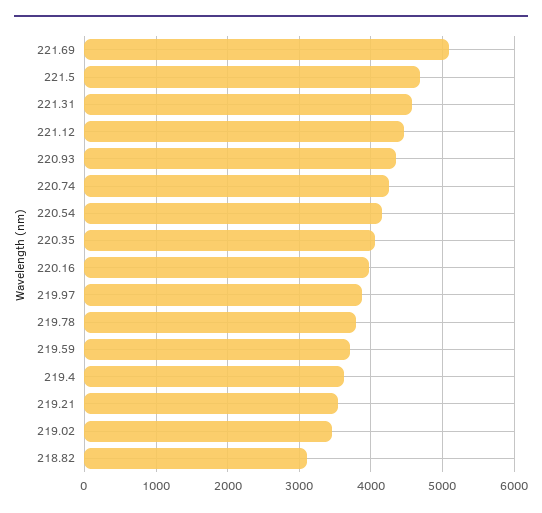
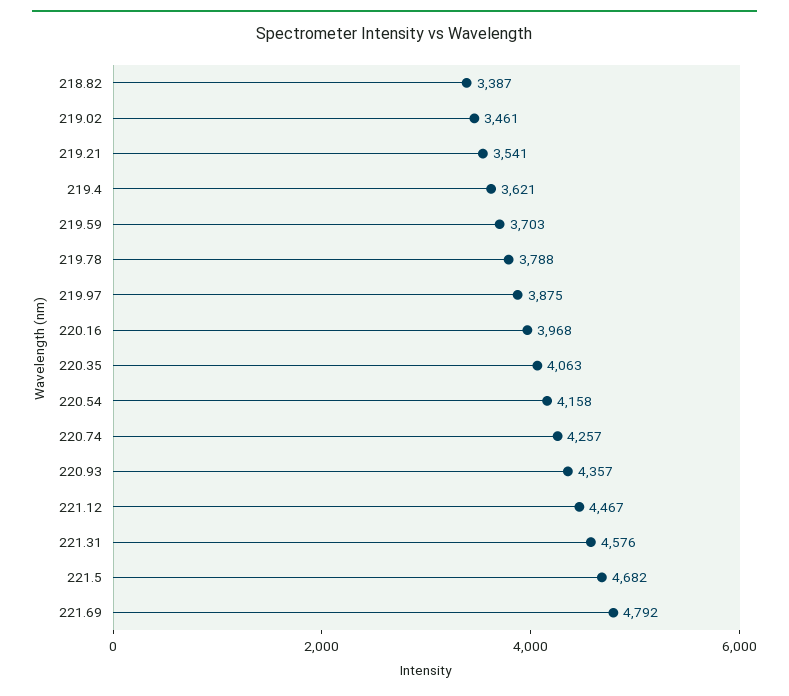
  {
-   "221.69": 5100,
+   "221.69": 4792,
    "221.5": 4682,
    "221.31": 4576,
    "221.12": 4467,
    "220.93": 4357,
    "220.74": 4257,
    "220.54": 4158,
    "220.35": 4063,
    "220.16": 3968,
    "219.97": 3875,
    "219.78": 3788,
    "219.59": 3703,
    "219.4": 3621,
    "219.21": 3541,
    "219.02": 3461,
-   "218.82": 3100
+   "218.82": 3387
  }

